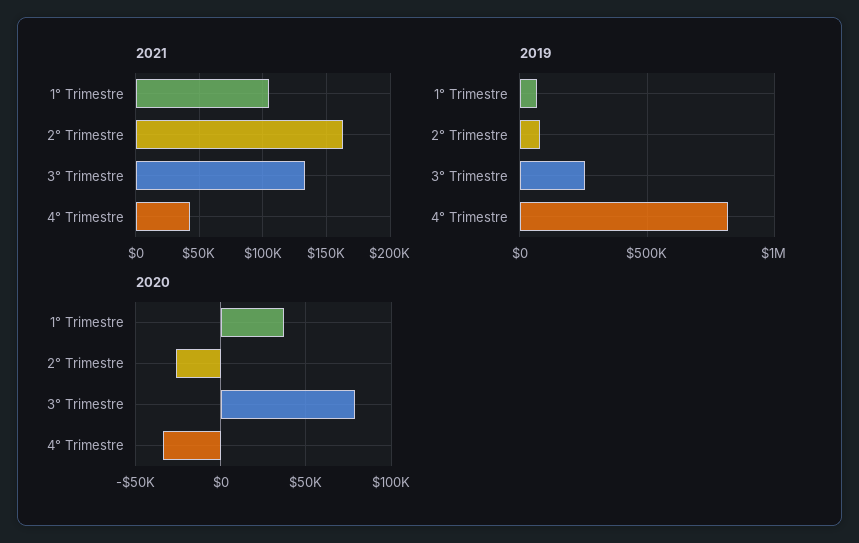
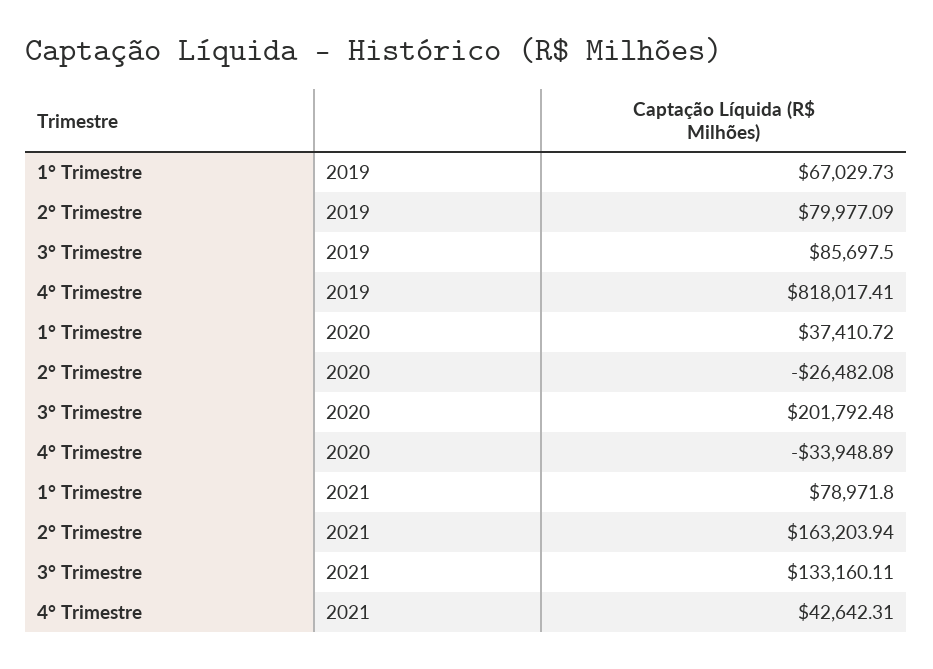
  {
    "2021": {
-     "1° Trimestre": 105000,
+     "1° Trimestre": 78971.8,
      "2° Trimestre": 163203.94,
      "3° Trimestre": 133160.11,
      "4° Trimestre": 42642.31
    },
    "2019": {
      "1° Trimestre": 67029.73,
      "2° Trimestre": 79977.09,
-     "3° Trimestre": 250000,
+     "3° Trimestre": 85697.5,
      "4° Trimestre": 818017.41
    },
    "2020": {
      "1° Trimestre": 37410.72,
      "2° Trimestre": -26482.08,
-     "3° Trimestre": 80000,
+     "3° Trimestre": 201792.48,
      "4° Trimestre": -33948.89
    }
  }

